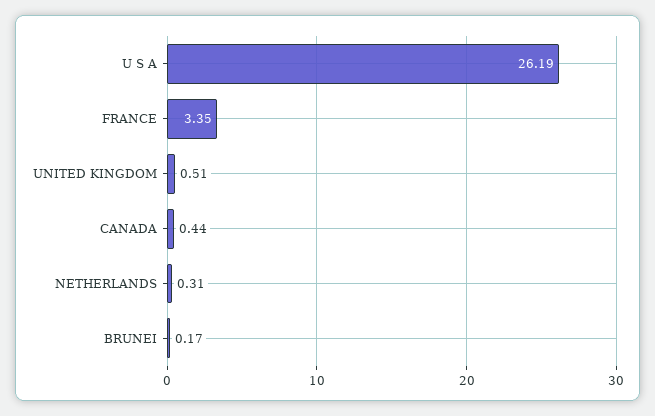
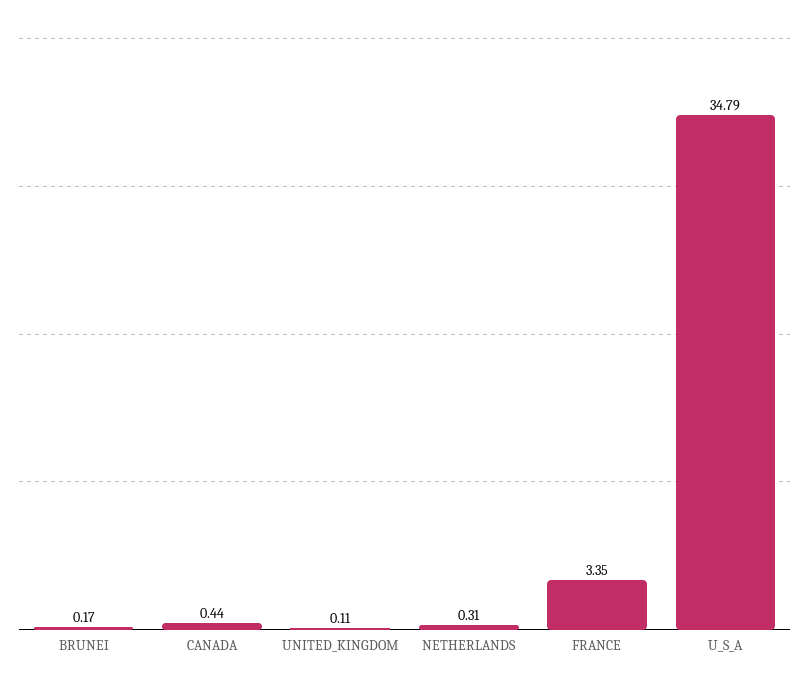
  {
-   "U S A": 26.19,
+   "U S A": 34.79,
    "FRANCE": 3.35,
-   "UNITED KINGDOM": 0.51,
+   "UNITED KINGDOM": 0.11,
    "CANADA": 0.44,
    "NETHERLANDS": 0.31,
    "BRUNEI": 0.17
  }

